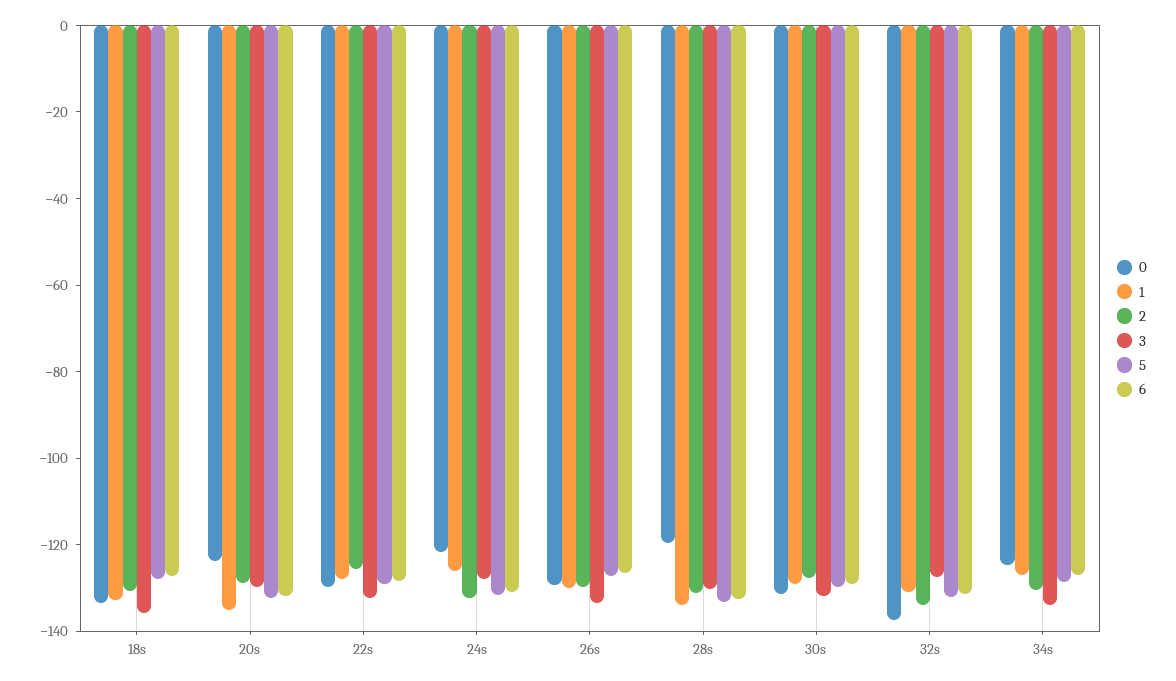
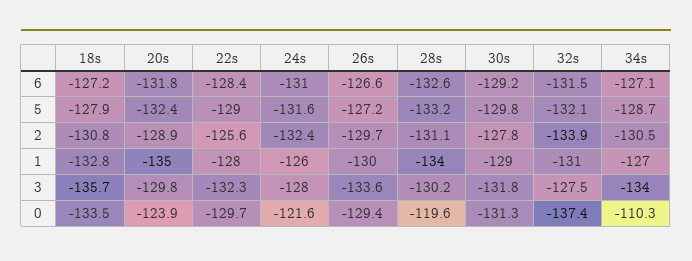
  {
    "0": {
      "18s": -133.5,
      "20s": -123.9,
      "22s": -129.7,
      "24s": -121.6,
      "26s": -129.4,
      "28s": -119.6,
      "30s": -131.3,
      "32s": -137.4,
-     "34s": -125
+     "34s": -110.3
    },
    "1": {
      "18s": -132.8,
      "20s": -135,
      "22s": -128,
      "24s": -126,
      "26s": -130,
      "28s": -134,
      "30s": -129,
      "32s": -131,
      "34s": -127
    },
    "2": {
      "18s": -130.8,
      "20s": -128.9,
      "22s": -125.6,
      "24s": -132.4,
      "26s": -129.7,
      "28s": -131.1,
      "30s": -127.8,
      "32s": -133.9,
      "34s": -130.5
    },
    "3": {
      "18s": -135.7,
      "20s": -129.8,
      "22s": -132.3,
      "24s": -128,
      "26s": -133.6,
      "28s": -130.2,
      "30s": -131.8,
      "32s": -127.5,
      "34s": -134
    },
    "5": {
      "18s": -127.9,
      "20s": -132.4,
      "22s": -129,
      "24s": -131.6,
      "26s": -127.2,
      "28s": -133.2,
      "30s": -129.8,
      "32s": -132.1,
      "34s": -128.7
    },
    "6": {
      "18s": -127.2,
      "20s": -131.8,
      "22s": -128.4,
      "24s": -131,
      "26s": -126.6,
      "28s": -132.6,
      "30s": -129.2,
      "32s": -131.5,
      "34s": -127.1
    }
  }

